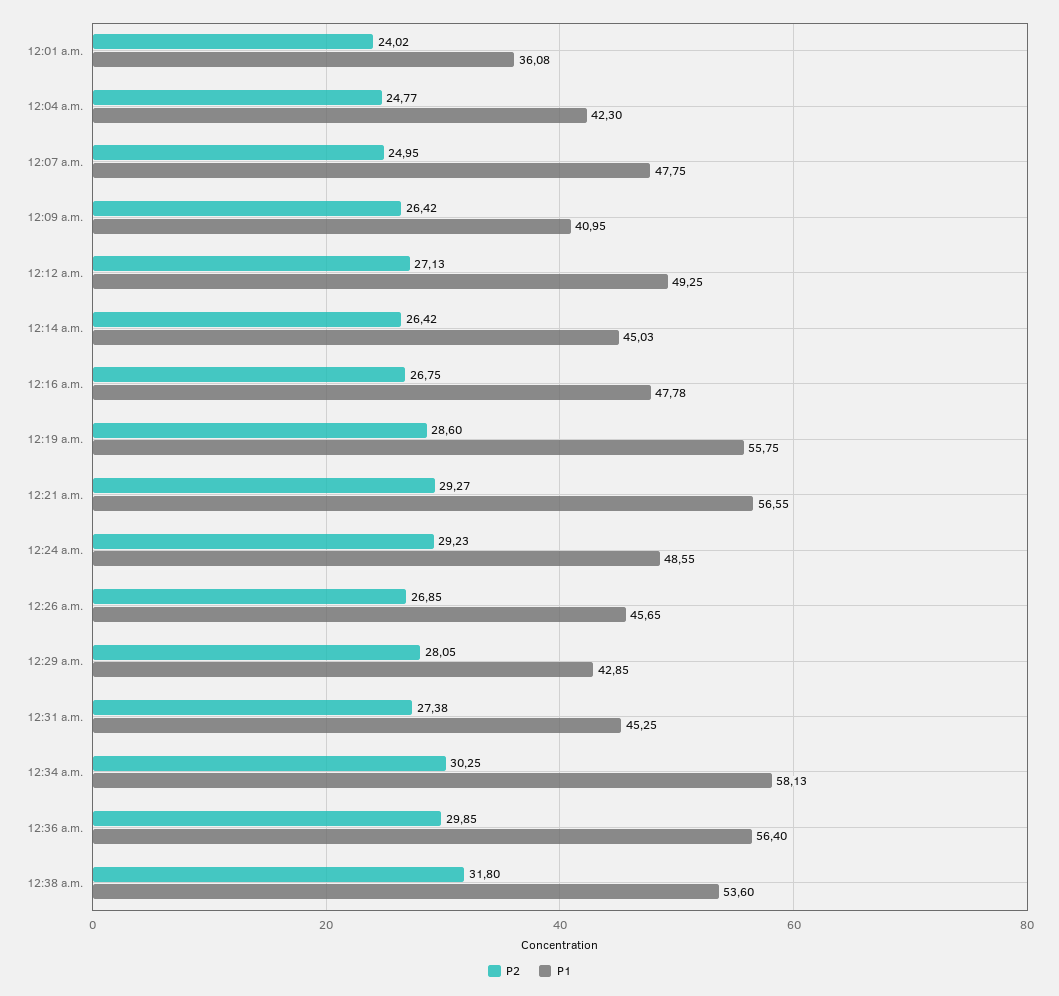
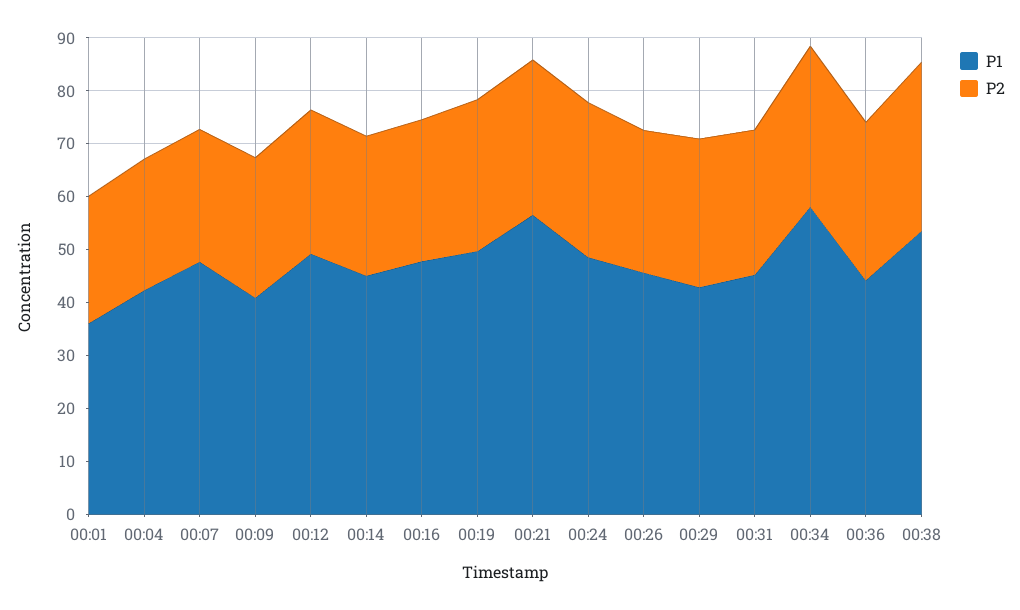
  {
    "P2": {
      "12:01 a.m.": 24.02,
      "12:04 a.m.": 24.77,
      "12:07 a.m.": 24.95,
      "12:09 a.m.": 26.42,
      "12:12 a.m.": 27.13,
      "12:14 a.m.": 26.42,
      "12:16 a.m.": 26.75,
      "12:19 a.m.": 28.6,
      "12:21 a.m.": 29.27,
      "12:24 a.m.": 29.23,
      "12:26 a.m.": 26.85,
      "12:29 a.m.": 28.05,
      "12:31 a.m.": 27.38,
      "12:34 a.m.": 30.25,
      "12:36 a.m.": 29.85,
      "12:38 a.m.": 31.8
    },
    "P1": {
      "12:01 a.m.": 36.08,
      "12:04 a.m.": 42.3,
      "12:07 a.m.": 47.75,
      "12:09 a.m.": 40.95,
      "12:12 a.m.": 49.25,
      "12:14 a.m.": 45.03,
      "12:16 a.m.": 47.78,
-     "12:19 a.m.": 55.75,
+     "12:19 a.m.": 50,
      "12:21 a.m.": 56.55,
      "12:24 a.m.": 48.55,
      "12:26 a.m.": 45.65,
      "12:29 a.m.": 42.85,
      "12:31 a.m.": 45.25,
      "12:34 a.m.": 58.13,
-     "12:36 a.m.": 56.4,
+     "12:36 a.m.": 44,
      "12:38 a.m.": 53.6
    }
  }

